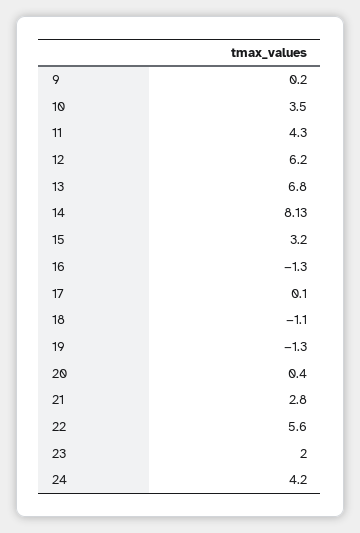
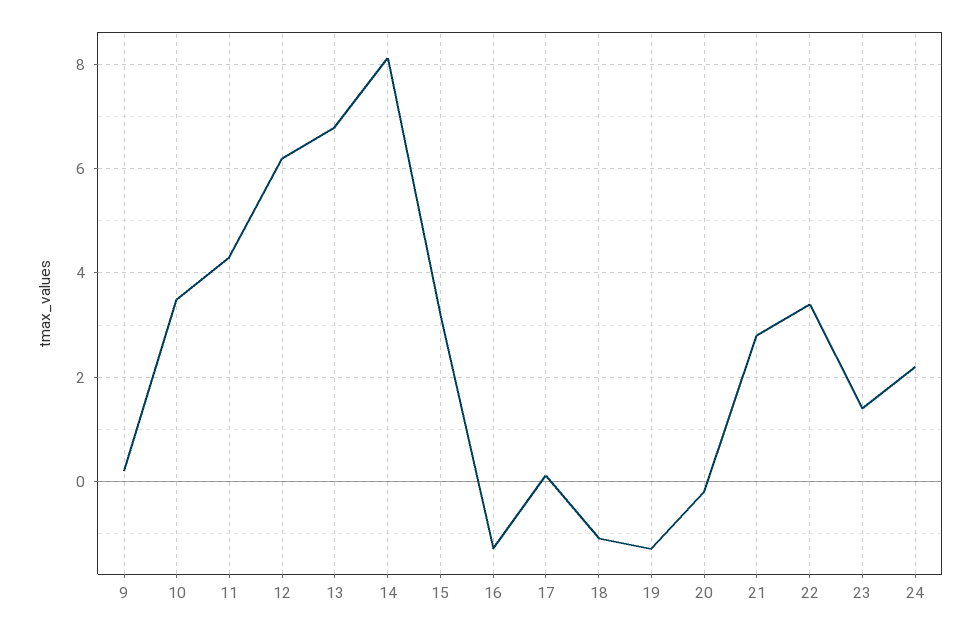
  {
    "9": 0.2,
    "10": 3.5,
    "11": 4.3,
    "12": 6.2,
    "13": 6.8,
    "14": 8.13,
    "15": 3.2,
    "16": -1.3,
    "17": 0.1,
    "18": -1.1,
    "19": -1.3,
-   "20": 0.4,
+   "20": -0.2,
    "21": 2.8,
-   "22": 5.6,
+   "22": 3.4,
-   "23": 2,
+   "23": 1.4,
-   "24": 4.2
+   "24": 2.2
  }

